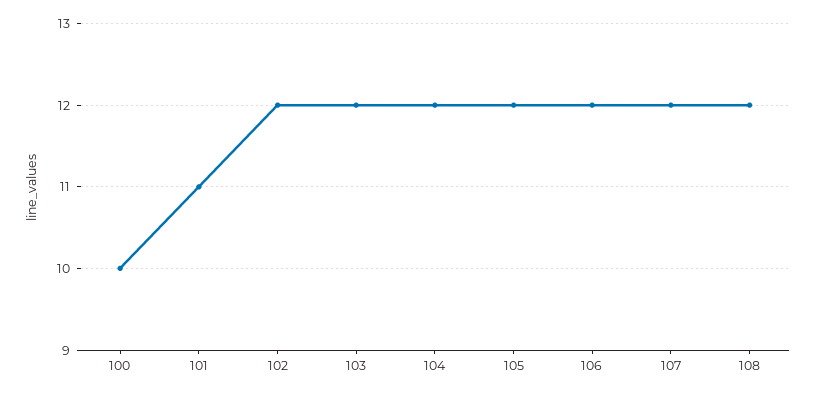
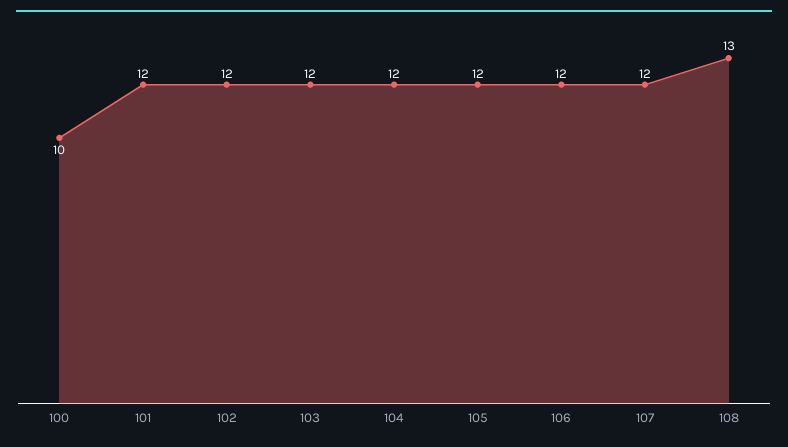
  {
    "100": 10,
-   "101": 11,
+   "101": 12,
    "102": 12,
    "103": 12,
    "104": 12,
    "105": 12,
    "106": 12,
    "107": 12,
-   "108": 12
+   "108": 13
  }

